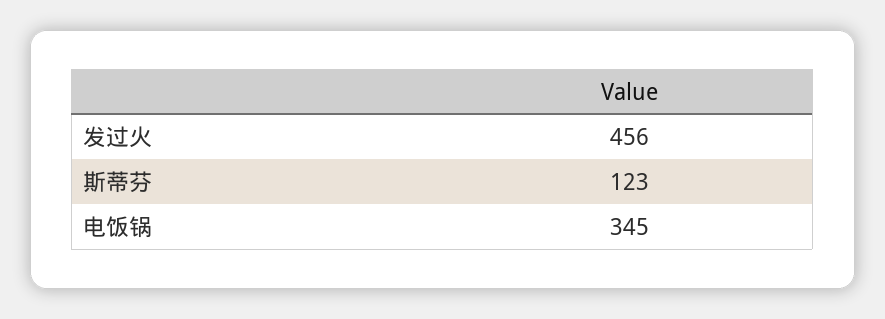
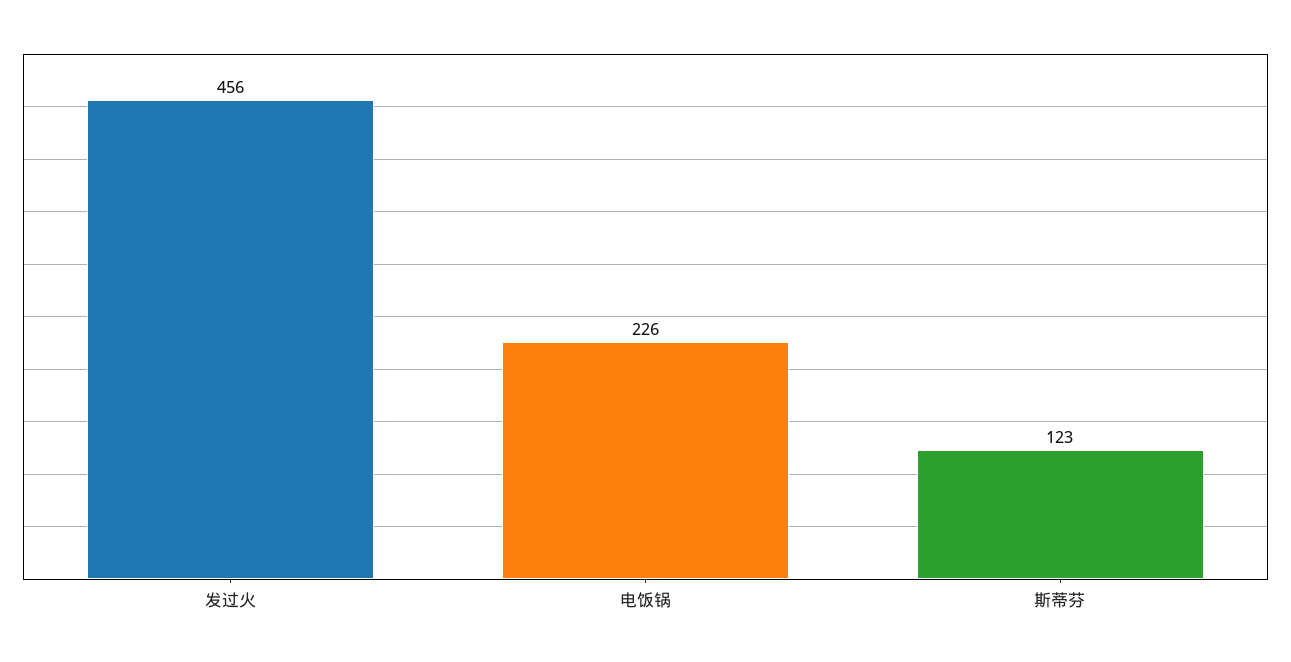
  {
    "发过火": 456,
    "斯蒂芬": 123,
-   "电饭锅": 345
+   "电饭锅": 226
  }

